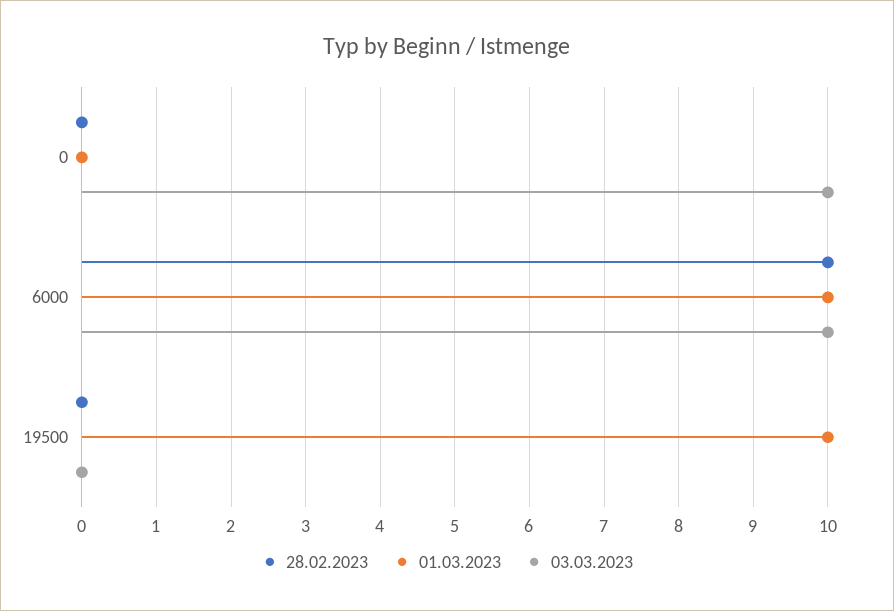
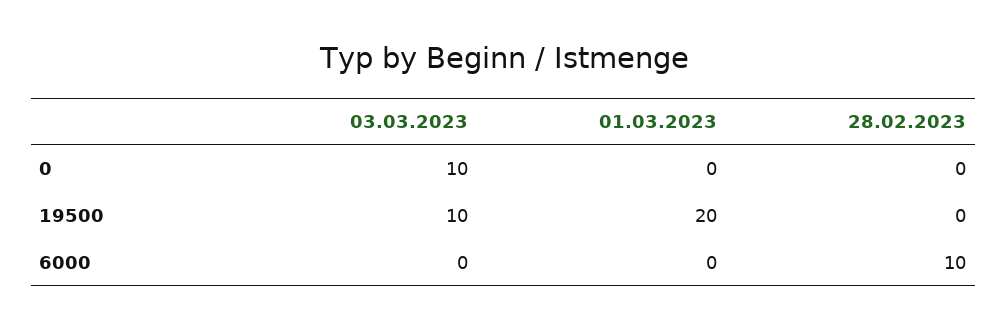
  {
    "28.02.2023": {
      "0": 0,
      "6000": 10,
      "19500": 0
    },
    "01.03.2023": {
      "0": 0,
-     "6000": 10,
+     "6000": 0,
-     "19500": 10
+     "19500": 20
    },
    "03.03.2023": {
      "0": 10,
-     "6000": 10,
+     "6000": 0,
-     "19500": 0
+     "19500": 10
    }
  }

